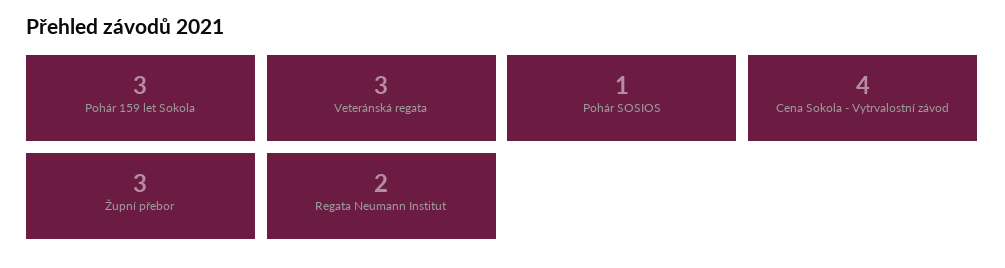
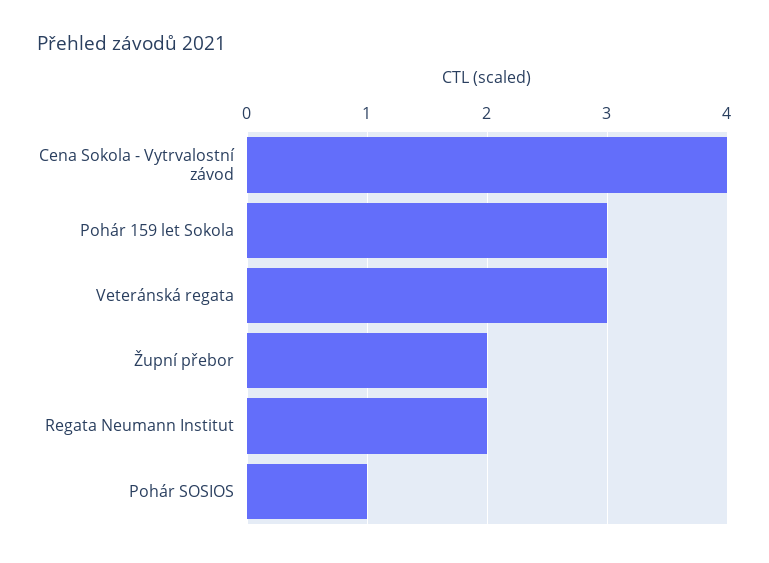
  {
    "Pohár 159 let Sokola": 3,
    "Veteránská regata": 3,
    "Pohár SOSIOS": 1,
    "Cena Sokola - Vytrvalostní závod": 4,
-   "Župní přebor": 3,
+   "Župní přebor": 2,
    "Regata Neumann Institut": 2
  }

